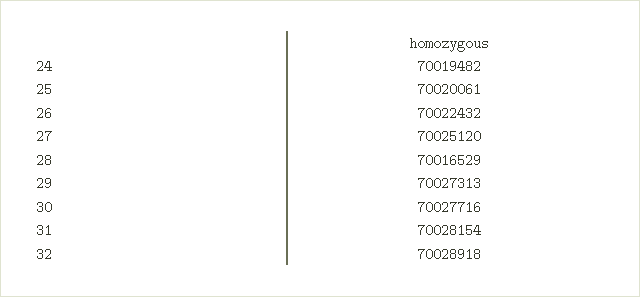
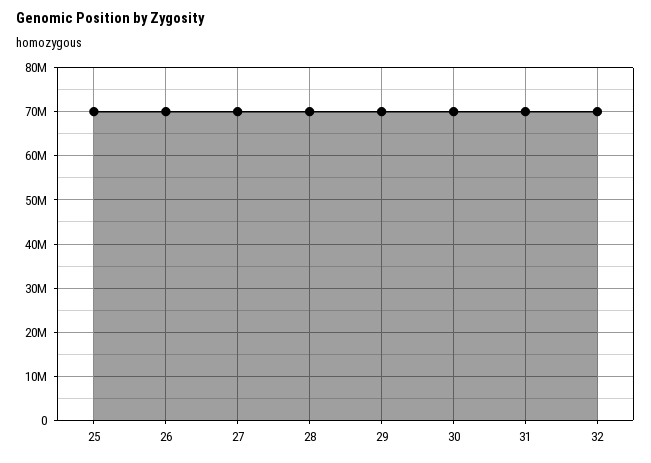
  {
-   "24": 70019482,
    "25": 70020061,
    "26": 70022432,
    "27": 70025120,
    "28": 70016529,
    "29": 70027313,
    "30": 70027716,
    "31": 70028154,
    "32": 70028918
  }

